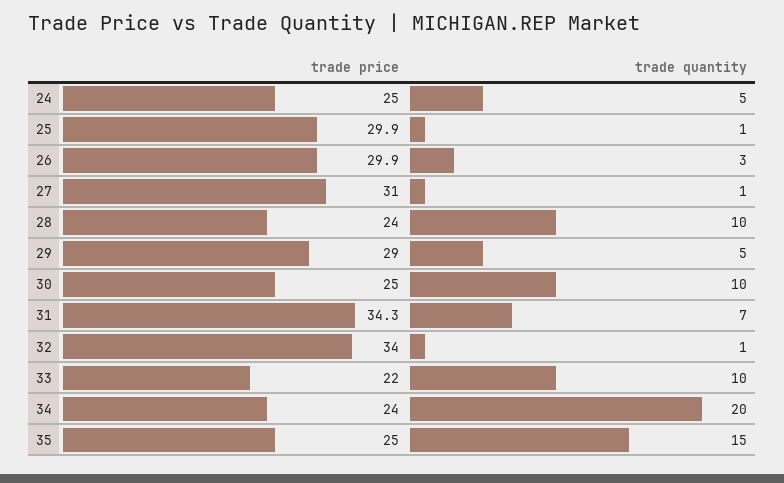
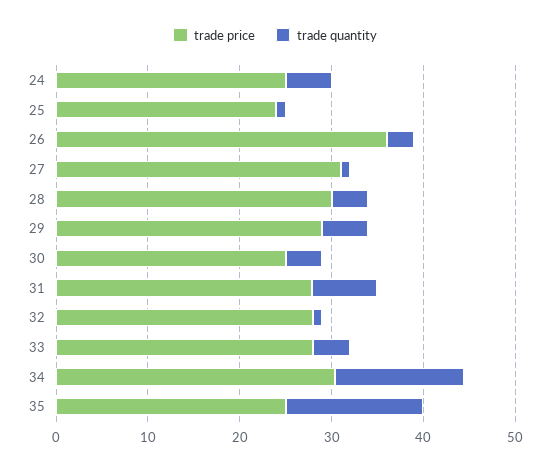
  {
    "trade price": {
      "24": 25,
-     "25": 29.9,
+     "25": 24,
-     "26": 29.9,
+     "26": 36,
      "27": 31,
-     "28": 24,
+     "28": 30,
      "29": 29,
      "30": 25,
-     "31": 34.3,
+     "31": 28,
-     "32": 34,
+     "32": 28,
-     "33": 22,
+     "33": 28,
-     "34": 24,
+     "34": 30,
      "35": 25
    },
    "trade quantity": {
      "24": 5,
      "25": 1,
      "26": 3,
      "27": 1,
-     "28": 10,
+     "28": 4,
      "29": 5,
-     "30": 10,
+     "30": 4,
      "31": 7,
      "32": 1,
-     "33": 10,
+     "33": 4,
-     "34": 20,
+     "34": 14,
      "35": 15
    }
  }

